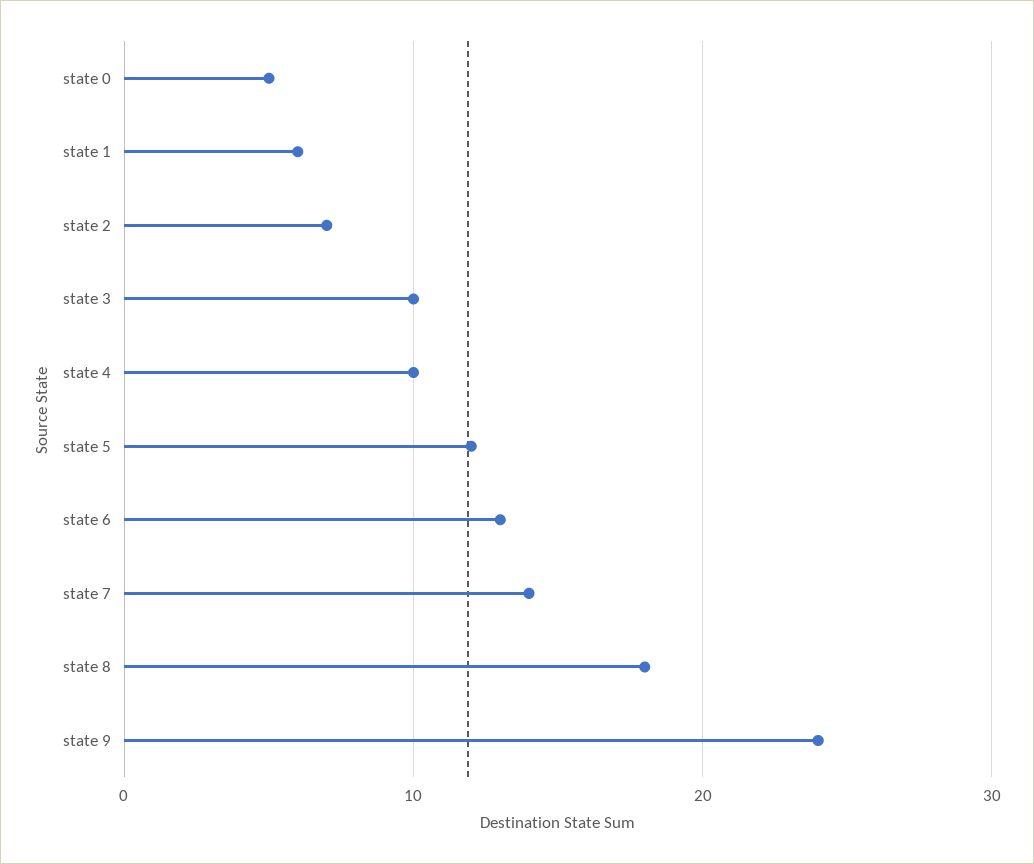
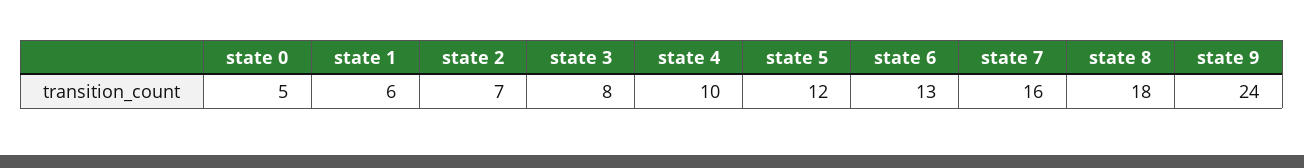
  {
    "state 0": 5,
    "state 1": 6,
    "state 2": 7,
-   "state 3": 10,
+   "state 3": 8,
    "state 4": 10,
    "state 5": 12,
    "state 6": 13,
-   "state 7": 14,
+   "state 7": 16,
    "state 8": 18,
    "state 9": 24
  }

